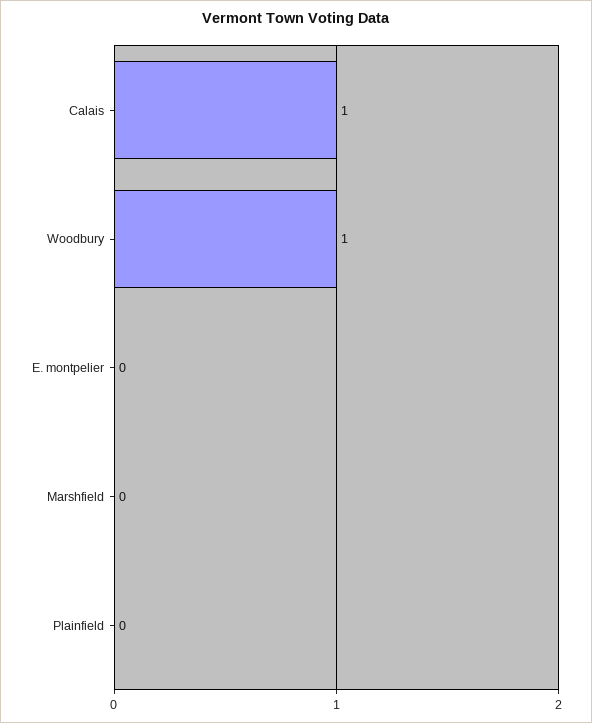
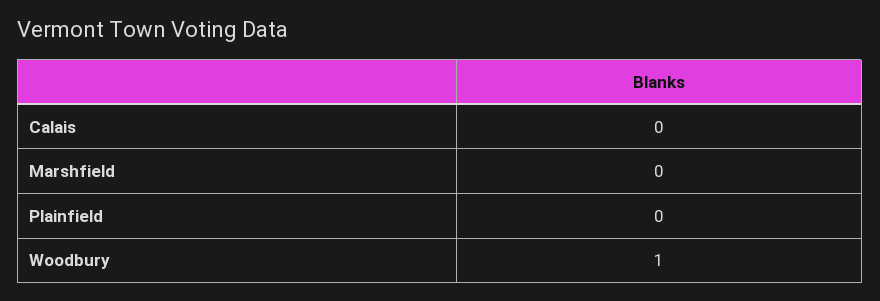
  {
-   "Calais": 1,
+   "Calais": 0,
    "Woodbury": 1,
-   "E. montpelier": 0,
    "Marshfield": 0,
    "Plainfield": 0
  }

